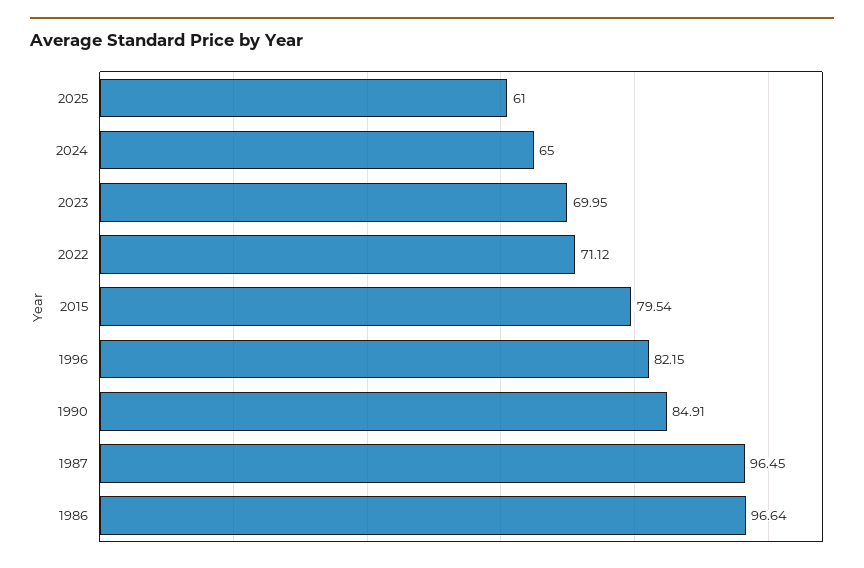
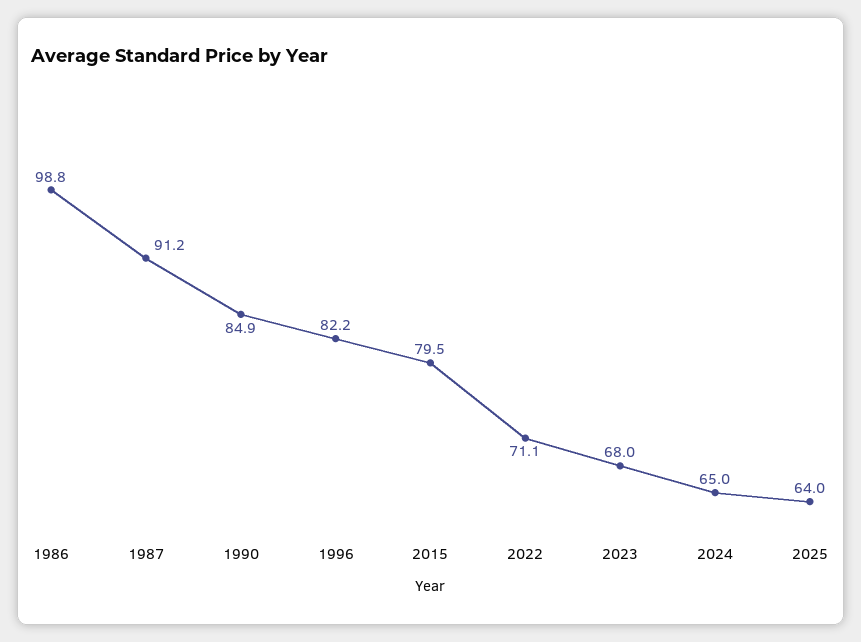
  {
-   "2025": 61,
+   "2025": 64,
    "2024": 65,
-   "2023": 69.95,
+   "2023": 68,
    "2022": 71.12,
    "2015": 79.54,
    "1996": 82.15,
    "1990": 84.91,
-   "1987": 96.45,
+   "1987": 91.2,
-   "1986": 96.64
+   "1986": 98.8
  }

